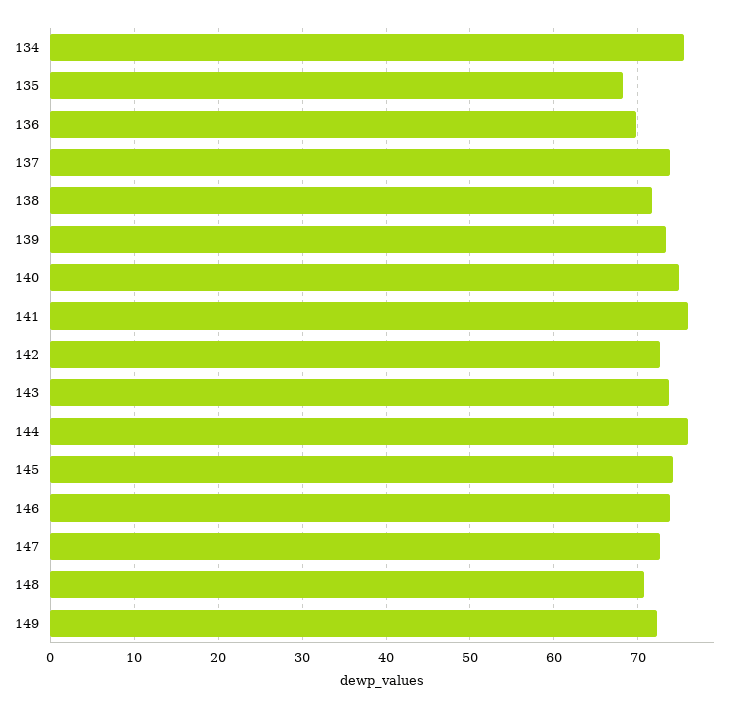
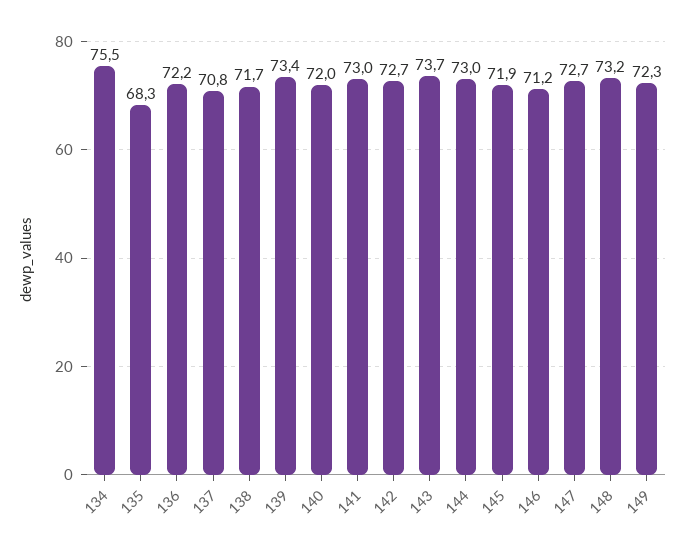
  {
    "134": 75.5,
    "135": 68.3,
-   "136": 70,
+   "136": 72.2,
-   "137": 74,
+   "137": 70.8,
    "138": 71.7,
    "139": 73.4,
-   "140": 75,
+   "140": 72,
-   "141": 76,
+   "141": 73,
    "142": 72.7,
    "143": 73.7,
-   "144": 76,
+   "144": 73,
-   "145": 74,
+   "145": 71.9,
-   "146": 74,
+   "146": 71.2,
    "147": 72.7,
-   "148": 71,
+   "148": 73.2,
    "149": 72.3
  }

